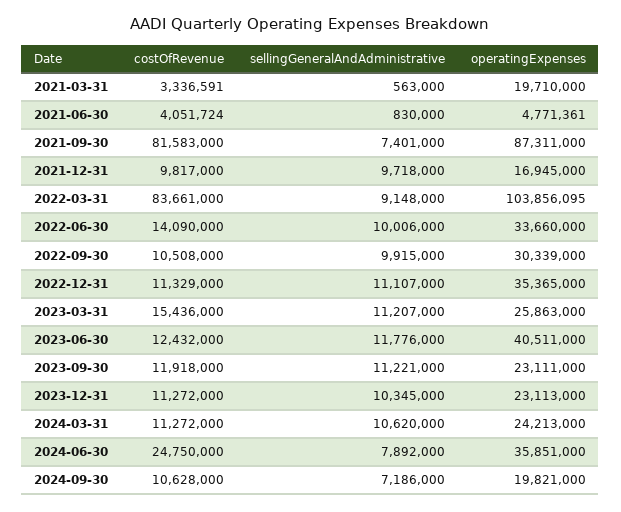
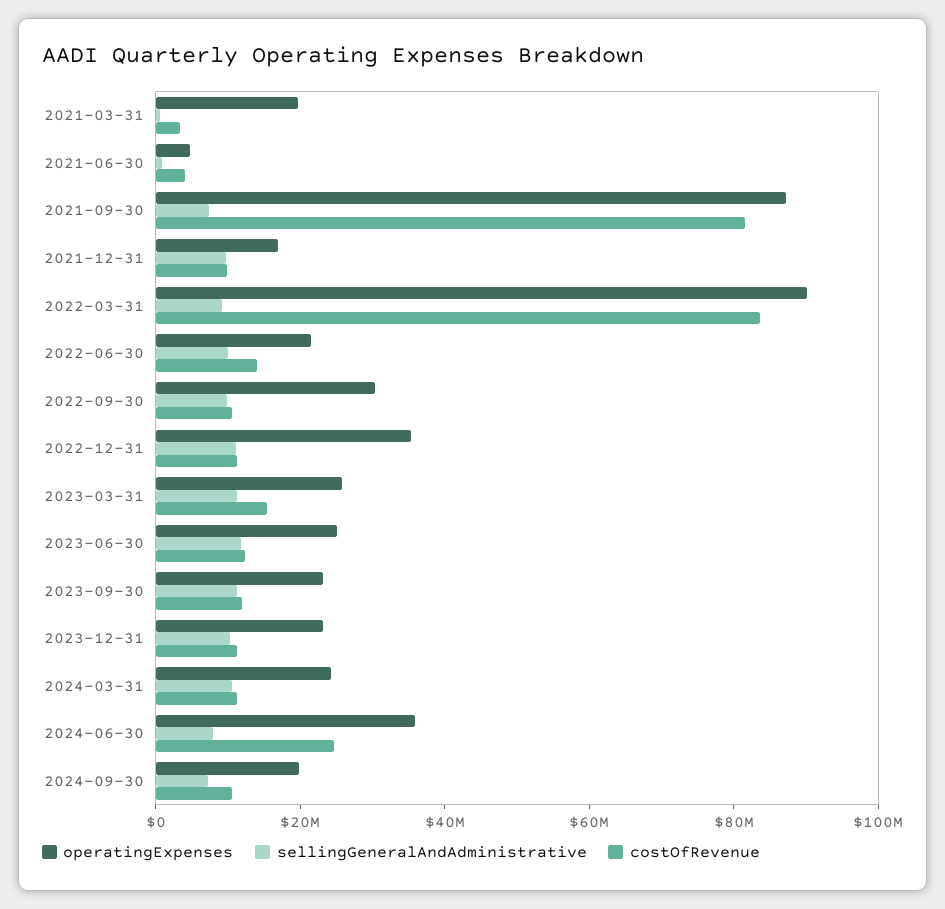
  {
    "costOfRevenue": {
      "2021-03-31": 3336591,
      "2021-06-30": 4051724,
      "2021-09-30": 81583000,
      "2021-12-31": 9817000,
      "2022-03-31": 83661000,
      "2022-06-30": 14090000,
      "2022-09-30": 10508000,
      "2022-12-31": 11329000,
      "2023-03-31": 15436000,
      "2023-06-30": 12432000,
      "2023-09-30": 11918000,
      "2023-12-31": 11272000,
      "2024-03-31": 11272000,
      "2024-06-30": 24750000,
      "2024-09-30": 10628000
    },
    "sellingGeneralAndAdministrative": {
      "2021-03-31": 563000,
      "2021-06-30": 830000,
      "2021-09-30": 7401000,
      "2021-12-31": 9718000,
      "2022-03-31": 9148000,
      "2022-06-30": 10006000,
      "2022-09-30": 9915000,
      "2022-12-31": 11107000,
      "2023-03-31": 11207000,
      "2023-06-30": 11776000,
      "2023-09-30": 11221000,
      "2023-12-31": 10345000,
      "2024-03-31": 10620000,
      "2024-06-30": 7892000,
      "2024-09-30": 7186000
    },
    "operatingExpenses": {
      "2021-03-31": 19710000,
      "2021-06-30": 4771361,
      "2021-09-30": 87311000,
      "2021-12-31": 16945000,
-     "2022-03-31": 103856095,
+     "2022-03-31": 90000000,
-     "2022-06-30": 33660000,
+     "2022-06-30": 20000000,
      "2022-09-30": 30339000,
      "2022-12-31": 35365000,
      "2023-03-31": 25863000,
-     "2023-06-30": 40511000,
+     "2023-06-30": 25000000,
      "2023-09-30": 23111000,
      "2023-12-31": 23113000,
      "2024-03-31": 24213000,
      "2024-06-30": 35851000,
      "2024-09-30": 19821000
    }
  }

